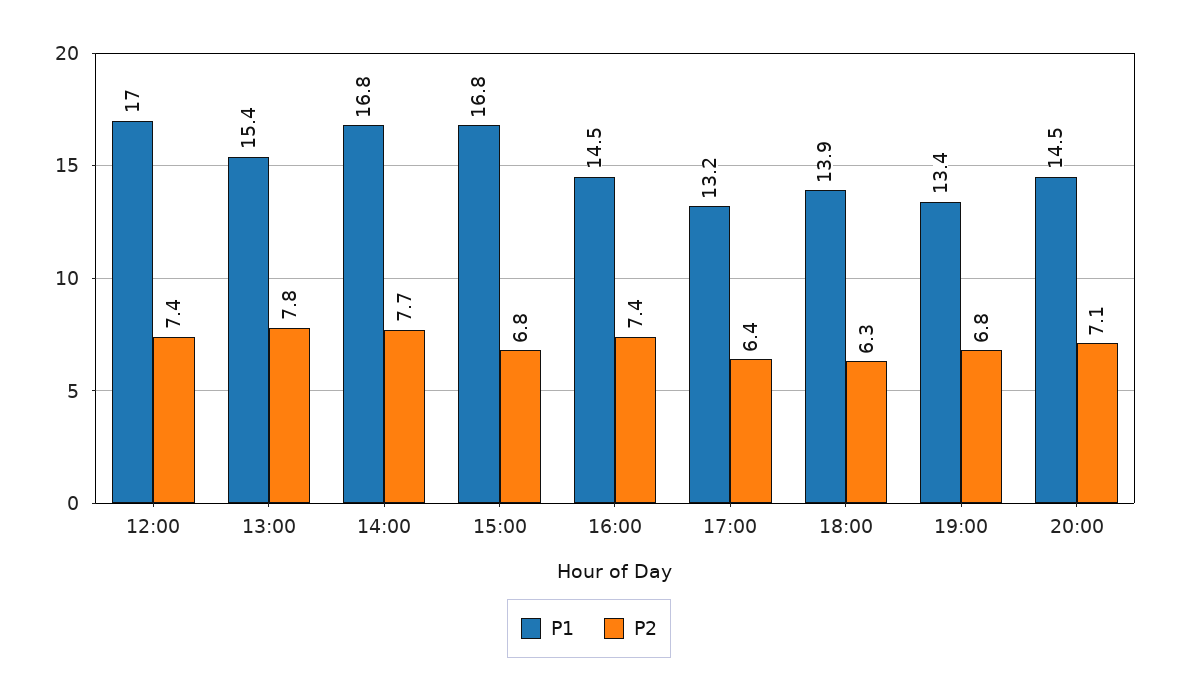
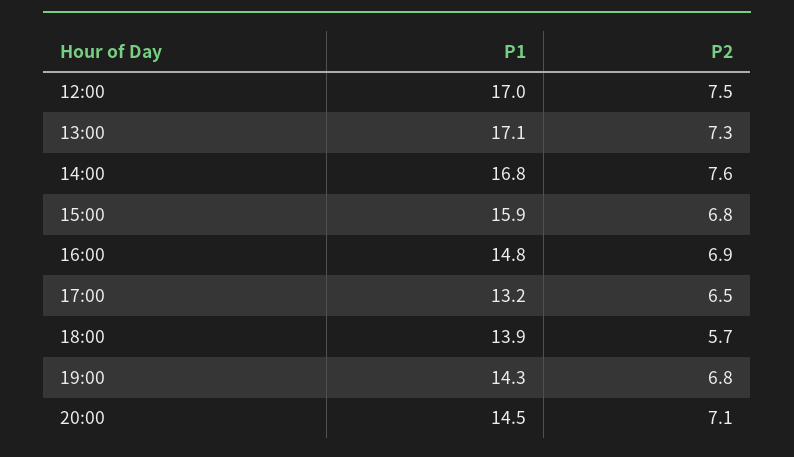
  {
    "P1": {
      "12:00": 17,
-     "13:00": 15.4,
+     "13:00": 17.1,
      "14:00": 16.8,
-     "15:00": 16.8,
+     "15:00": 15.9,
-     "16:00": 14.5,
+     "16:00": 14.8,
      "17:00": 13.2,
      "18:00": 13.9,
-     "19:00": 13.4,
+     "19:00": 14.3,
      "20:00": 14.5
    },
    "P2": {
-     "12:00": 7.4,
+     "12:00": 7.5,
-     "13:00": 7.8,
+     "13:00": 7.3,
-     "14:00": 7.7,
+     "14:00": 7.6,
      "15:00": 6.8,
-     "16:00": 7.4,
+     "16:00": 6.9,
-     "17:00": 6.4,
+     "17:00": 6.5,
-     "18:00": 6.3,
+     "18:00": 5.7,
      "19:00": 6.8,
      "20:00": 7.1
    }
  }

